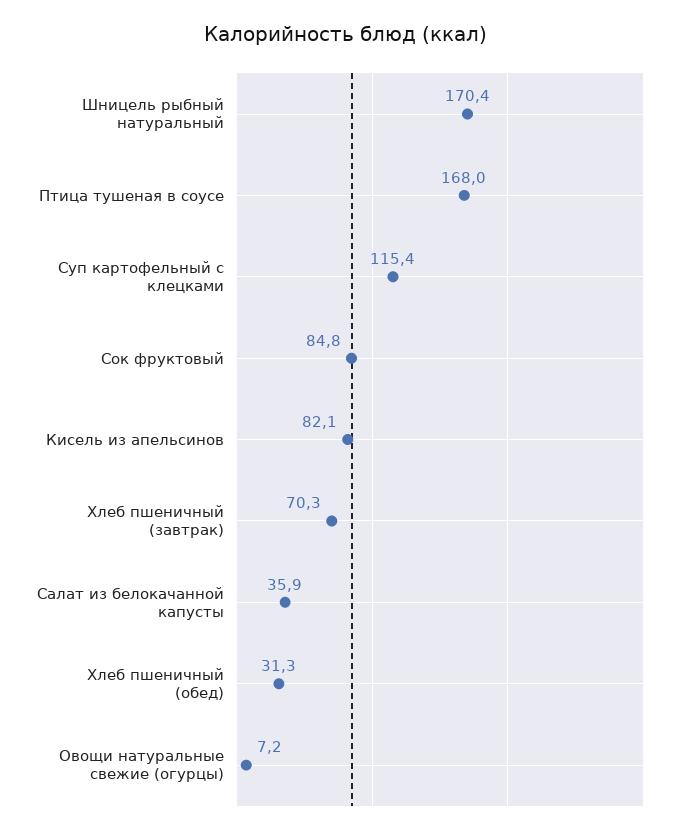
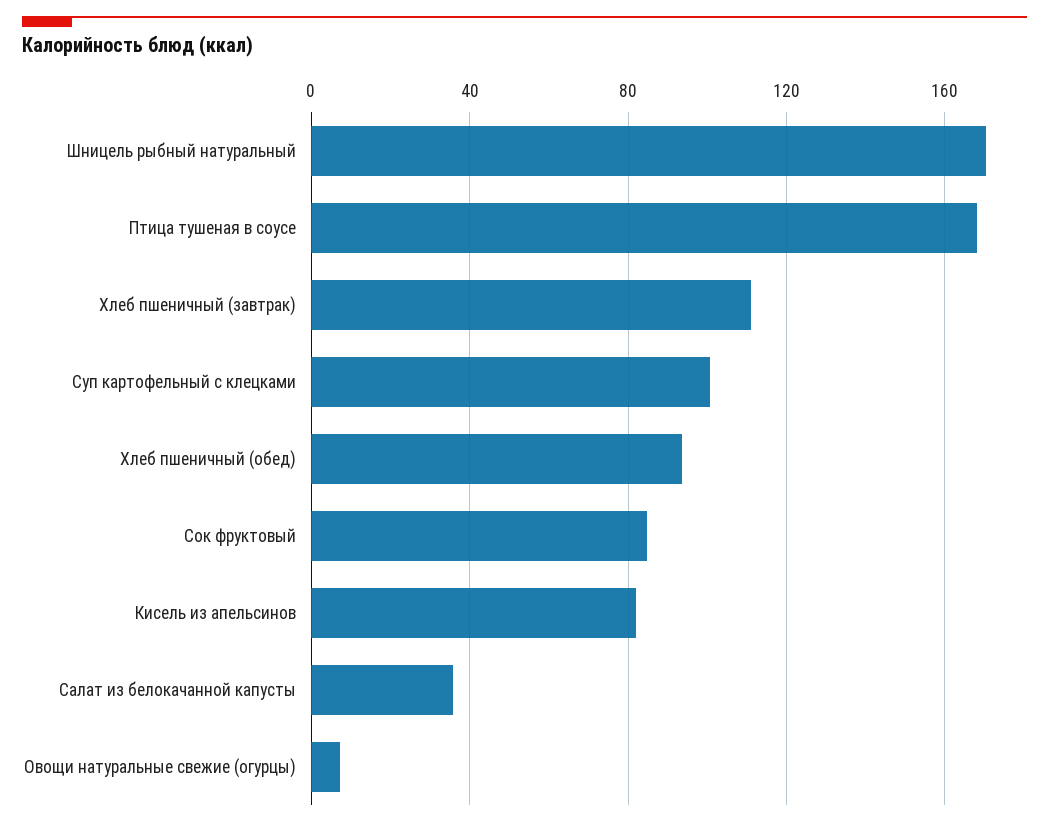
  {
    "Шницель рыбный натуральный": 170.4,
    "Птица тушеная в соусе": 168,
-   "Суп картофельный с клецками": 115.4,
+   "Суп картофельный с клецками": 100,
    "Сок фруктовый": 84.8,
    "Кисель из апельсинов": 82.1,
-   "Хлеб пшеничный (завтрак)": 70.3,
+   "Хлеб пшеничный (завтрак)": 110,
    "Салат из белокачанной капусты": 35.9,
-   "Хлеб пшеничный (обед)": 31.3,
+   "Хлеб пшеничный (обед)": 95,
    "Овощи натуральные свежие (огурцы)": 7.2
  }

